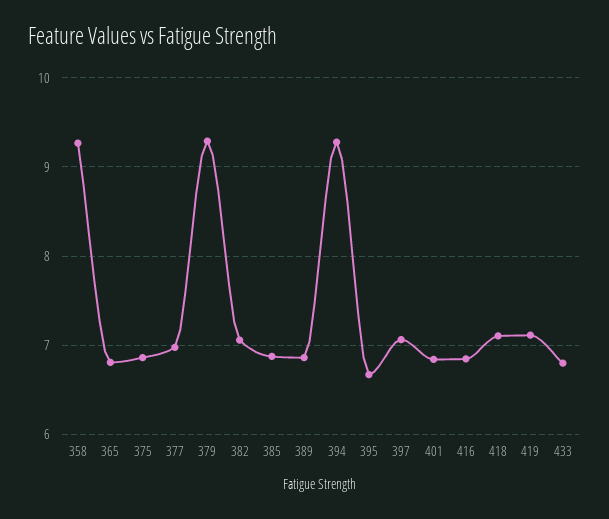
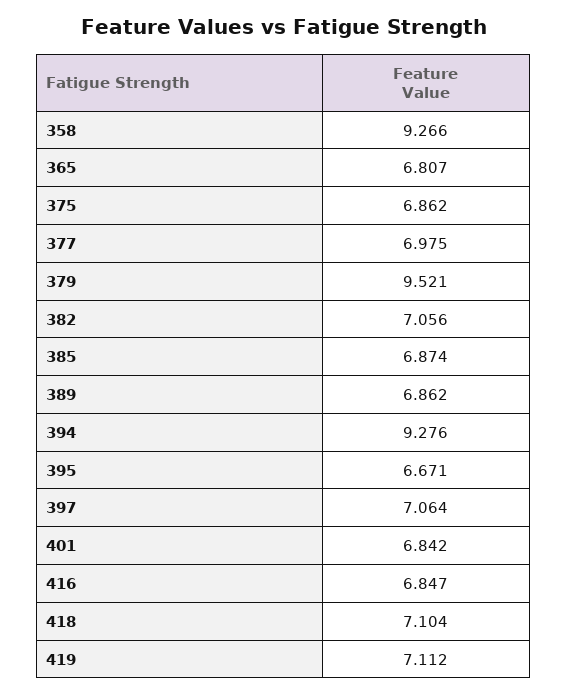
  {
    "358": 9.266,
    "365": 6.807,
    "375": 6.862,
    "377": 6.975,
-   "379": 9.3,
+   "379": 9.521,
    "382": 7.056,
    "385": 6.874,
    "389": 6.862,
    "394": 9.276,
    "395": 6.671,
    "397": 7.064,
    "401": 6.842,
    "416": 6.847,
    "418": 7.104,
-   "419": 7.112,
+   "419": 7.112
-   "433": 6.8
  }

